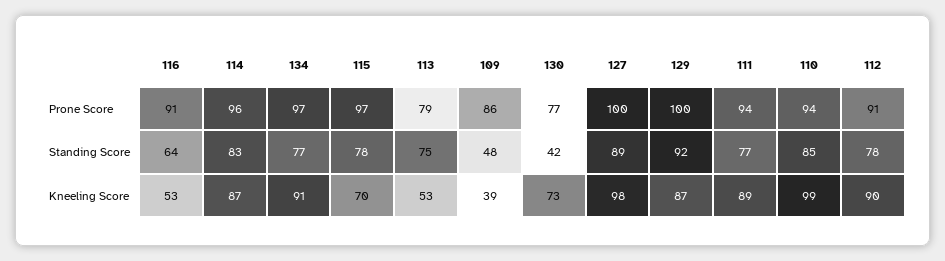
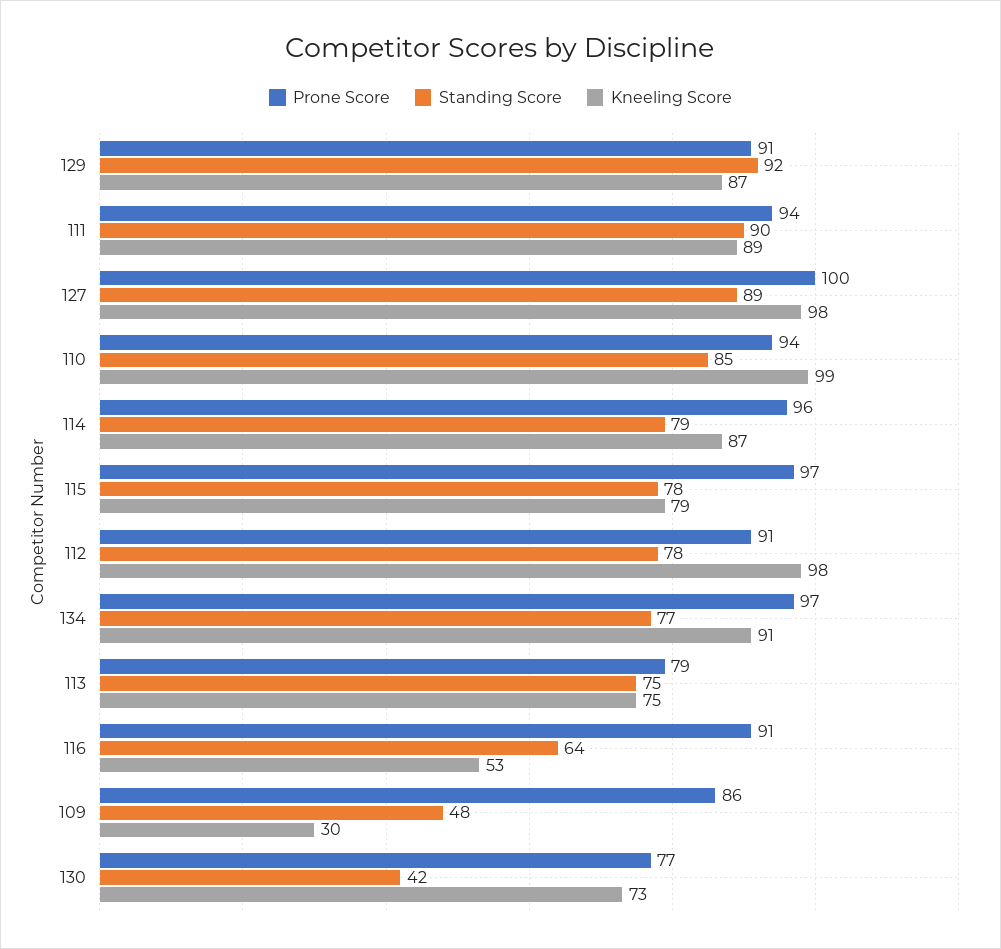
  {
    "Prone Score": {
      "116": 91,
      "114": 96,
      "134": 97,
      "115": 97,
      "113": 79,
      "109": 86,
      "130": 77,
      "127": 100,
-     "129": 100,
+     "129": 91,
      "111": 94,
      "110": 94,
      "112": 91
    },
    "Standing Score": {
      "116": 64,
-     "114": 83,
+     "114": 79,
      "134": 77,
      "115": 78,
      "113": 75,
      "109": 48,
      "130": 42,
      "127": 89,
      "129": 92,
-     "111": 77,
+     "111": 90,
      "110": 85,
      "112": 78
    },
    "Kneeling Score": {
      "116": 53,
      "114": 87,
      "134": 91,
-     "115": 70,
+     "115": 79,
-     "113": 53,
+     "113": 75,
-     "109": 39,
+     "109": 30,
      "130": 73,
      "127": 98,
      "129": 87,
      "111": 89,
      "110": 99,
-     "112": 90
+     "112": 98
    }
  }

